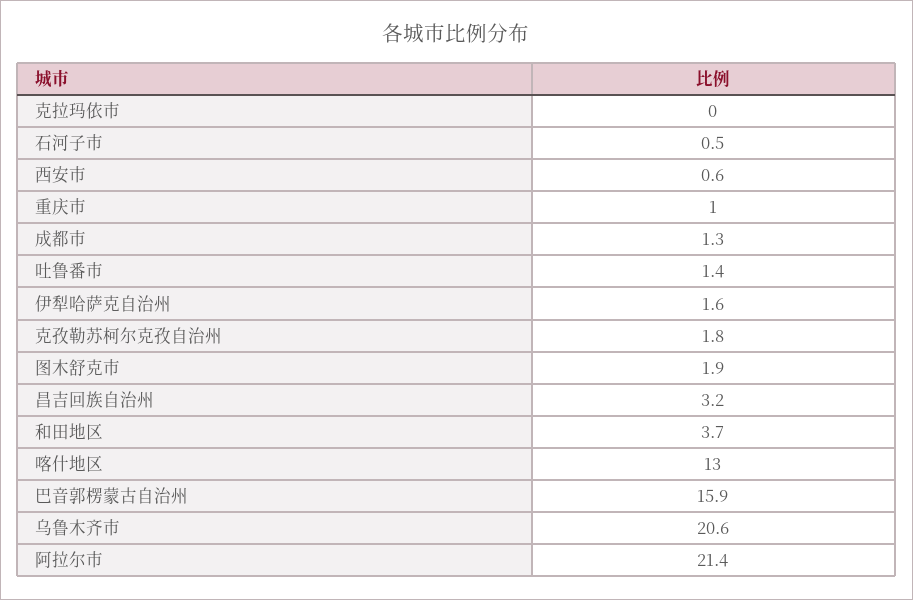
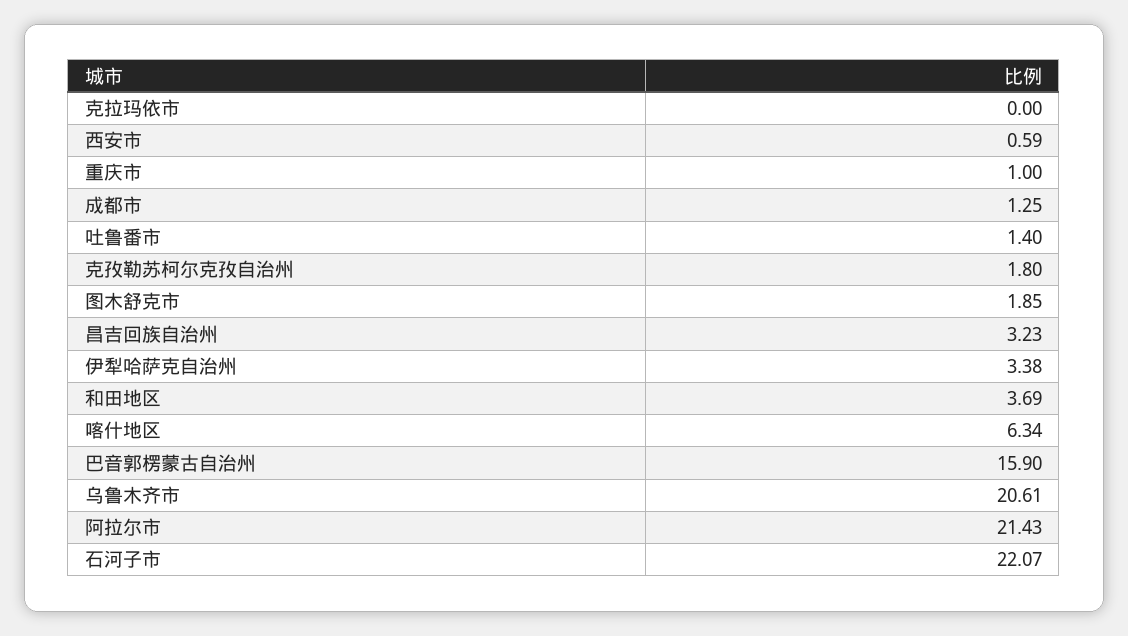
  {
    "克拉玛依市": 0,
-   "石河子市": 0.5,
+   "石河子市": 22.07,
    "西安市": 0.59,
    "重庆市": 1,
    "成都市": 1.25,
    "吐鲁番市": 1.4,
-   "伊犁哈萨克自治州": 1.6,
+   "伊犁哈萨克自治州": 3.38,
    "克孜勒苏柯尔克孜自治州": 1.8,
    "图木舒克市": 1.85,
    "昌吉回族自治州": 3.23,
    "和田地区": 3.69,
-   "喀什地区": 13,
+   "喀什地区": 6.34,
    "巴音郭楞蒙古自治州": 15.9,
    "乌鲁木齐市": 20.61,
    "阿拉尔市": 21.43
  }

